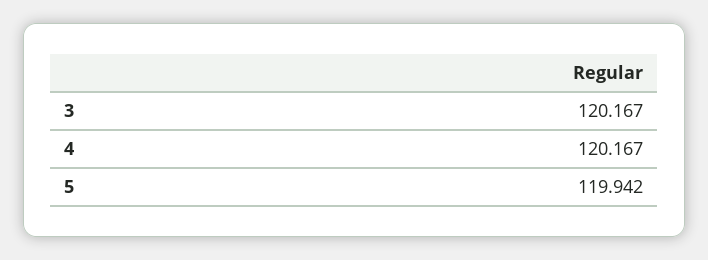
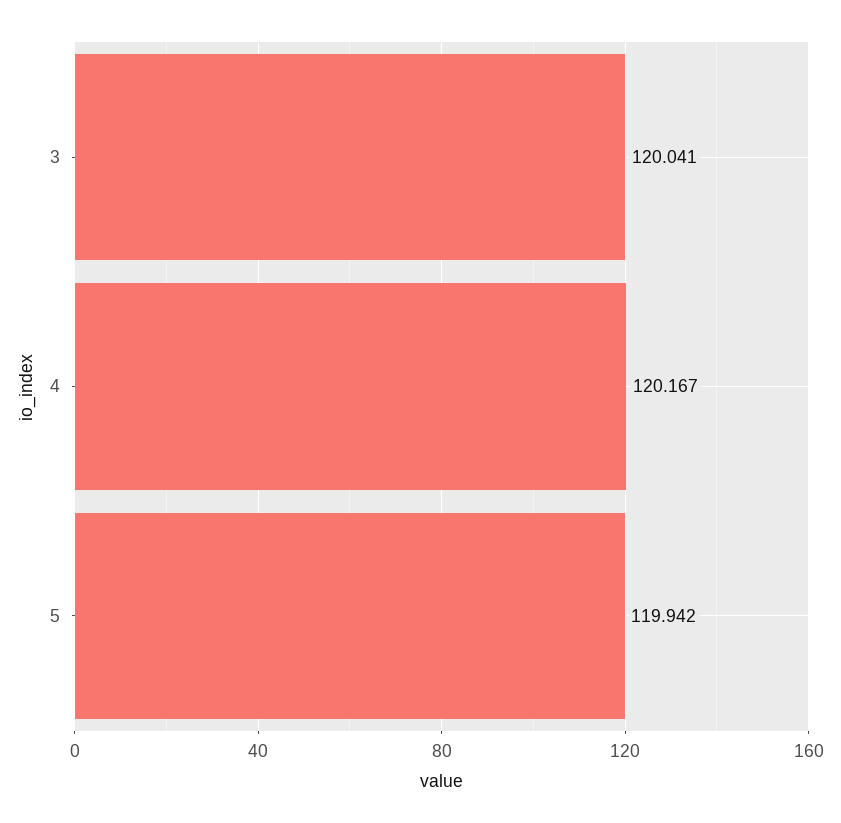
  {
-   "3": 120.167,
+   "3": 120.041,
    "4": 120.167,
    "5": 119.942
  }

